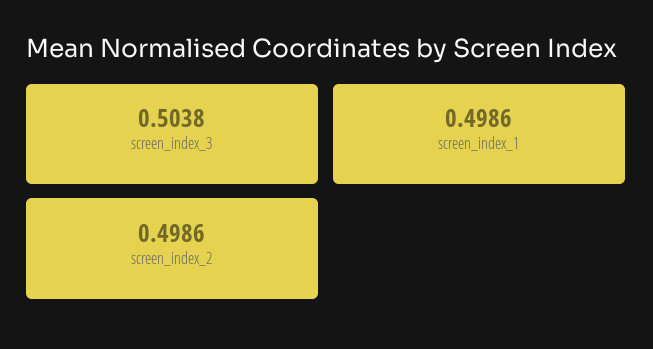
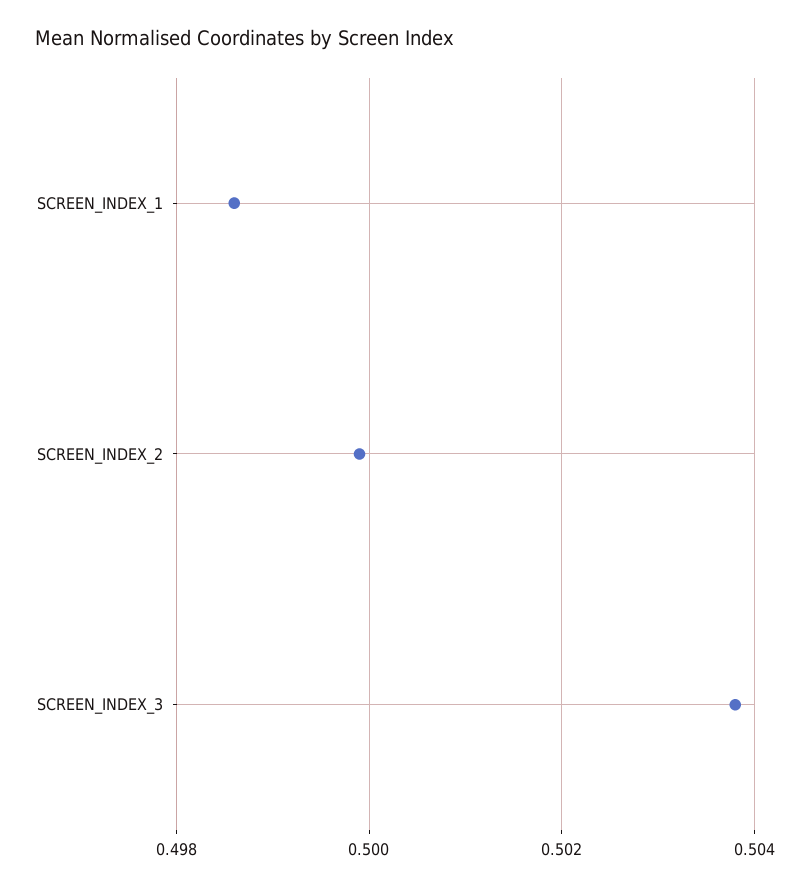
  {
    "screen_index_3": 0.5038,
    "screen_index_1": 0.4986,
-   "screen_index_2": 0.4986
+   "screen_index_2": 0.5
  }

